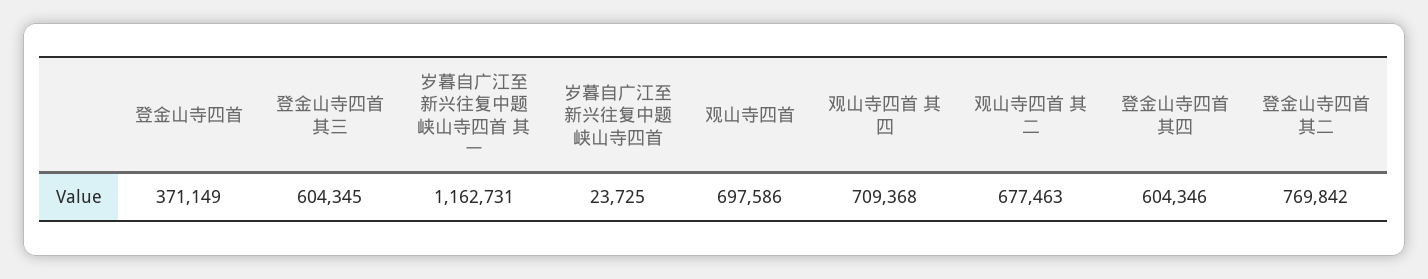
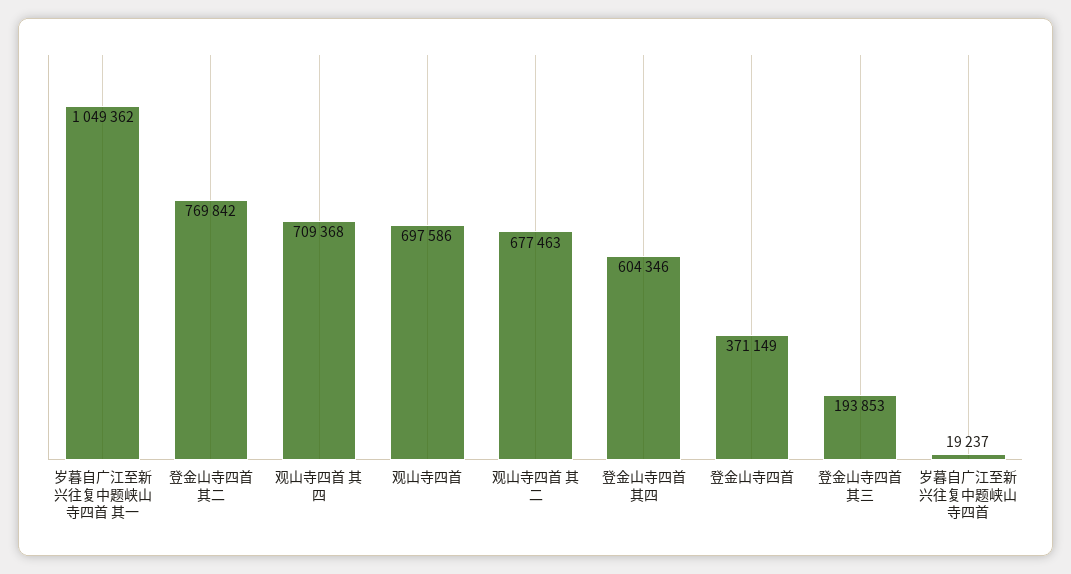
  {
    "登金山寺四首": 371149,
-   "登金山寺四首 其三": 604345,
+   "登金山寺四首 其三": 193853,
-   "岁暮自广江至新兴往复中题峡山寺四首 其一": 1162731,
+   "岁暮自广江至新兴往复中题峡山寺四首 其一": 1049362,
-   "岁暮自广江至新兴往复中题峡山寺四首": 23725,
+   "岁暮自广江至新兴往复中题峡山寺四首": 19237,
    "观山寺四首": 697586,
    "观山寺四首 其四": 709368,
    "观山寺四首 其二": 677463,
    "登金山寺四首 其四": 604346,
    "登金山寺四首 其二": 769842
  }

